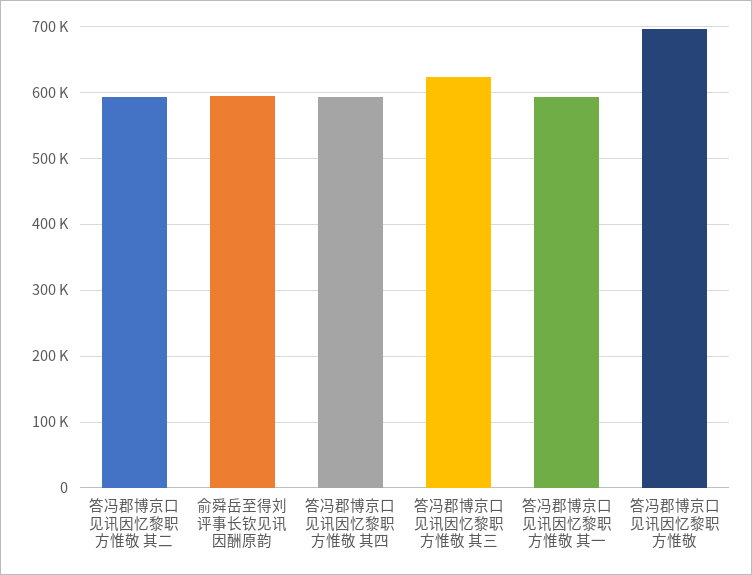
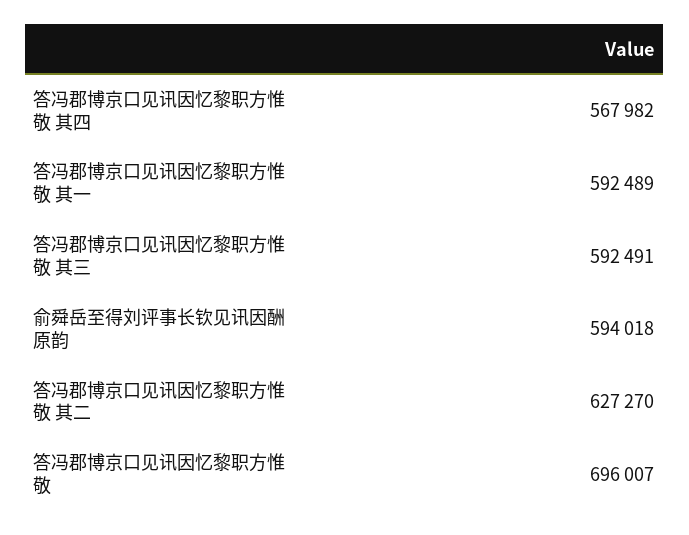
  {
-   "答冯郡博京口见讯因忆黎职方惟敬 其二": 590000,
+   "答冯郡博京口见讯因忆黎职方惟敬 其二": 627270,
    "俞舜岳至得刘评事长钦见讯因酬原韵": 594018,
-   "答冯郡博京口见讯因忆黎职方惟敬 其四": 590000,
+   "答冯郡博京口见讯因忆黎职方惟敬 其四": 567982,
-   "答冯郡博京口见讯因忆黎职方惟敬 其三": 620000,
+   "答冯郡博京口见讯因忆黎职方惟敬 其三": 592491,
    "答冯郡博京口见讯因忆黎职方惟敬 其一": 592489,
    "答冯郡博京口见讯因忆黎职方惟敬": 696007
  }

